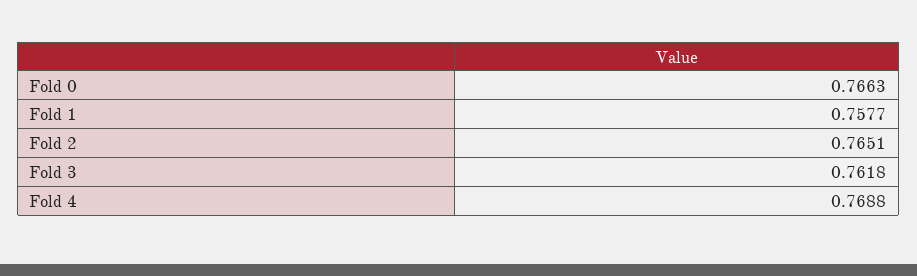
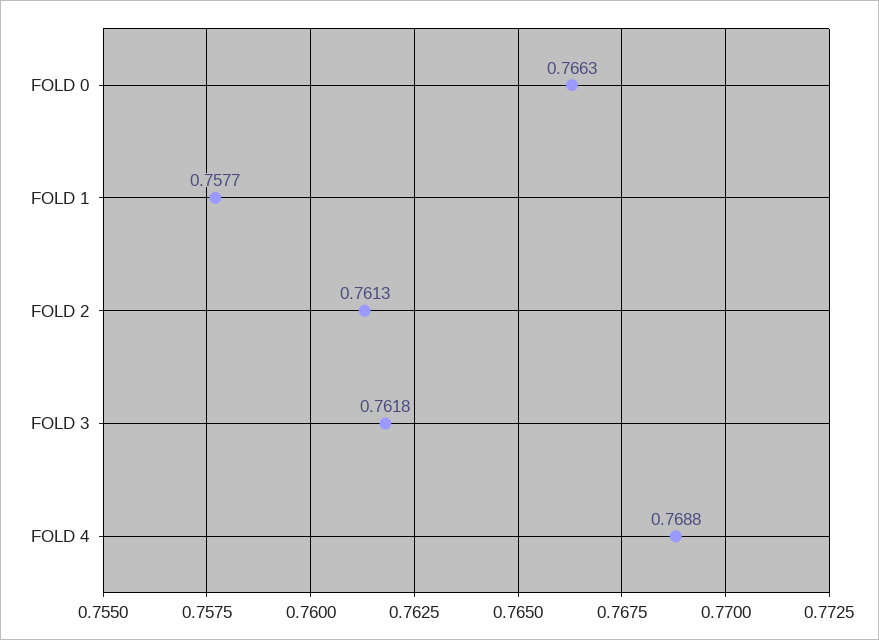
  {
    "Fold 0": 0.7663,
    "Fold 1": 0.7577,
-   "Fold 2": 0.7651,
+   "Fold 2": 0.7613,
    "Fold 3": 0.7618,
    "Fold 4": 0.7688
  }

